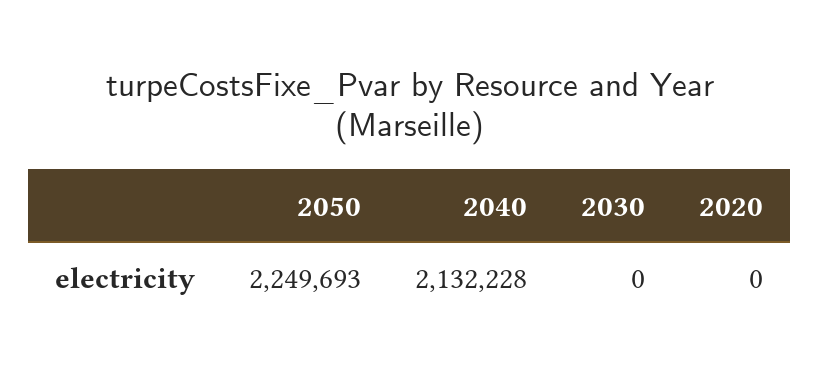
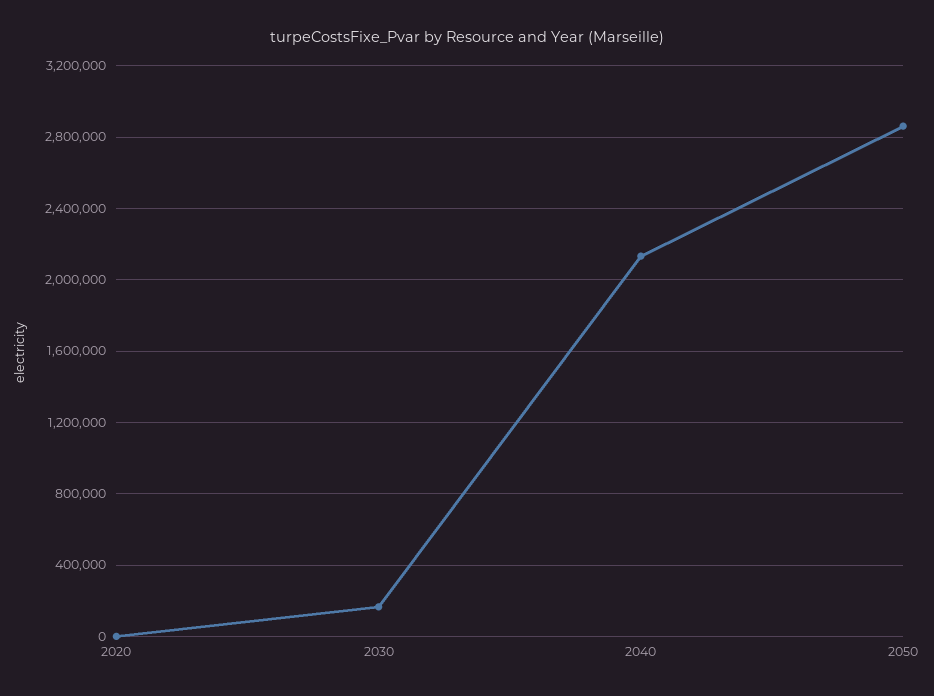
  {
-   "2050": 2249693,
+   "2050": 2850000,
    "2040": 2132228,
-   "2030": 0,
+   "2030": 150000,
    "2020": 0
  }

